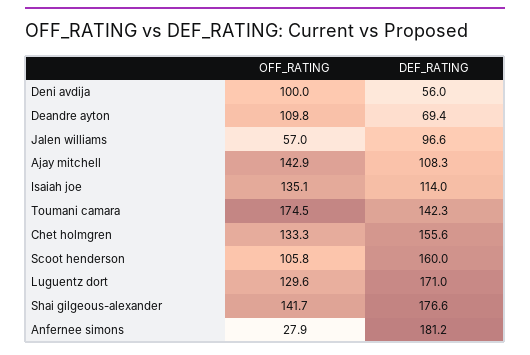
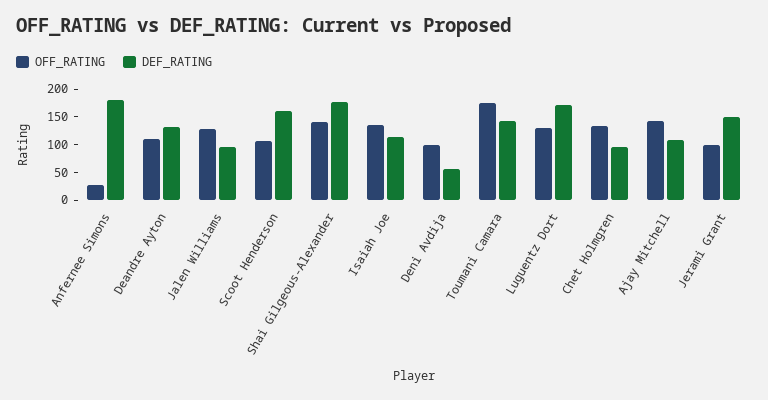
  {
    "OFF_RATING": {
      "Deni avdija": 100,
      "Deandre ayton": 109.8,
-     "Jalen williams": 57,
+     "Jalen williams": 125,
      "Ajay mitchell": 142.9,
      "Isaiah joe": 135.1,
      "Toumani camara": 174.5,
      "Chet holmgren": 133.3,
      "Scoot henderson": 105.8,
      "Luguentz dort": 129.6,
      "Shai gilgeous-alexander": 141.7,
-     "Anfernee simons": 27.9
+     "Anfernee simons": 27.9,
+     "Jerami Grant": 100
    },
    "DEF_RATING": {
      "Deni avdija": 56,
-     "Deandre ayton": 69.4,
+     "Deandre ayton": 125,
      "Jalen williams": 96.6,
      "Ajay mitchell": 108.3,
      "Isaiah joe": 114,
      "Toumani camara": 142.3,
-     "Chet holmgren": 155.6,
+     "Chet holmgren": 100,
      "Scoot henderson": 160,
      "Luguentz dort": 171,
      "Shai gilgeous-alexander": 176.6,
-     "Anfernee simons": 181.2
+     "Anfernee simons": 181.2,
+     "Jerami Grant": 150
    }
  }

